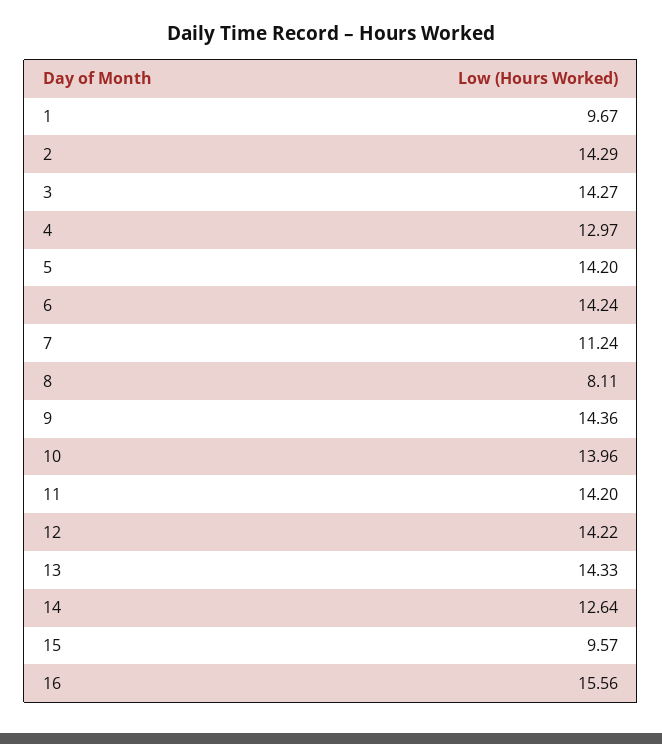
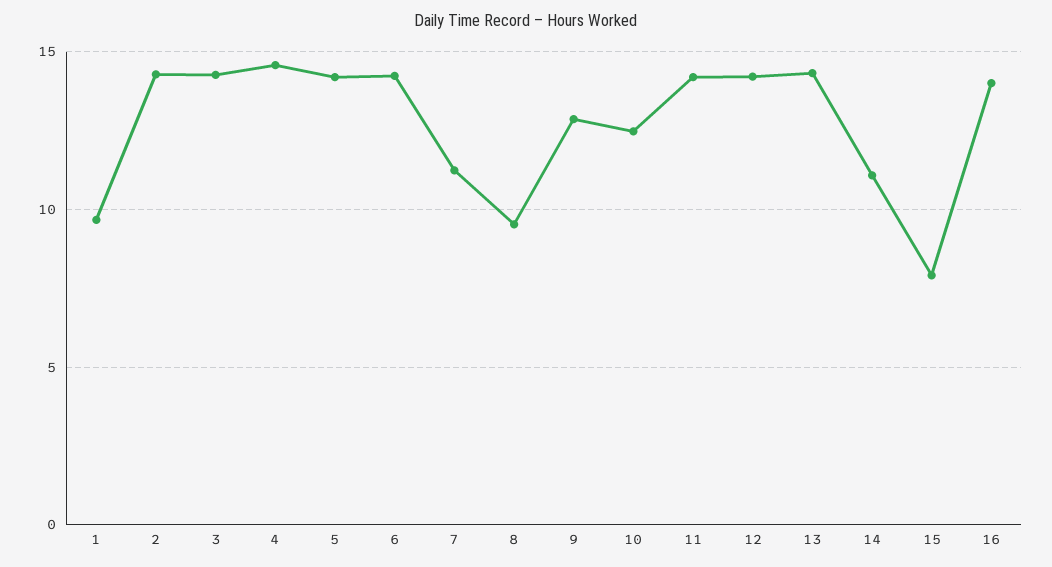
  {
    "1": 9.67,
    "2": 14.29,
    "3": 14.27,
-   "4": 12.97,
+   "4": 14.5,
    "5": 14.2,
    "6": 14.24,
    "7": 11.24,
-   "8": 8.11,
+   "8": 9.5,
-   "9": 14.36,
+   "9": 13,
-   "10": 13.96,
+   "10": 12.5,
    "11": 14.2,
    "12": 14.22,
    "13": 14.33,
-   "14": 12.64,
+   "14": 11,
-   "15": 9.57,
+   "15": 8,
-   "16": 15.56
+   "16": 14
  }

